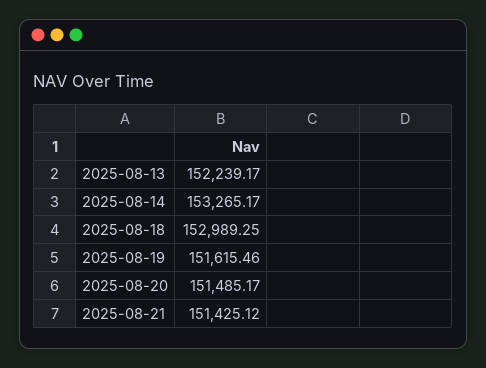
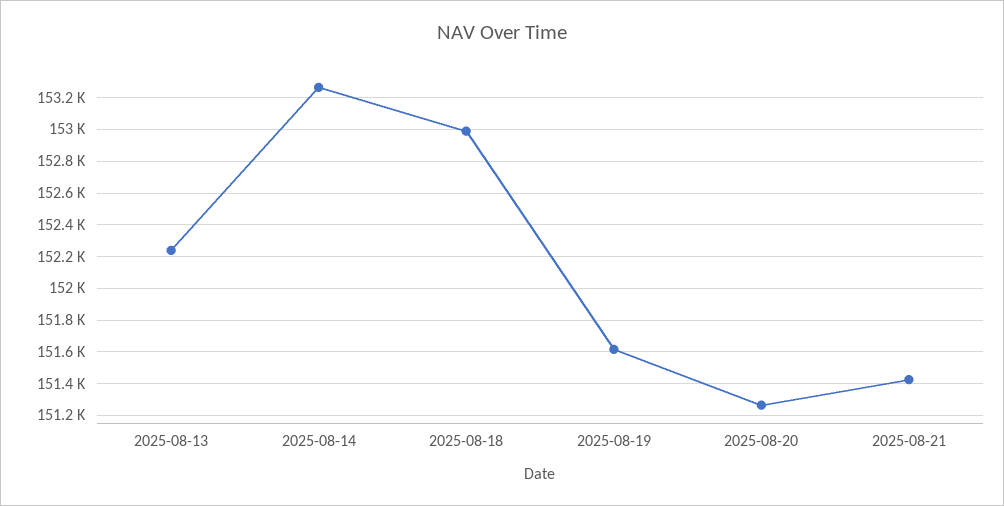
  {
    "2025-08-13": 152239.17,
    "2025-08-14": 153265.17,
    "2025-08-18": 152989.25,
    "2025-08-19": 151615.46,
-   "2025-08-20": 151485.17,
+   "2025-08-20": 151250,
    "2025-08-21": 151425.12
  }

